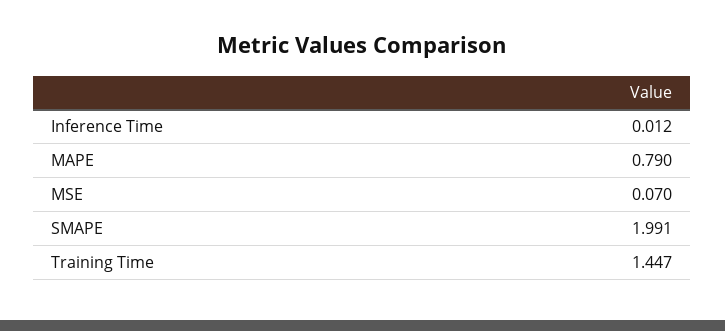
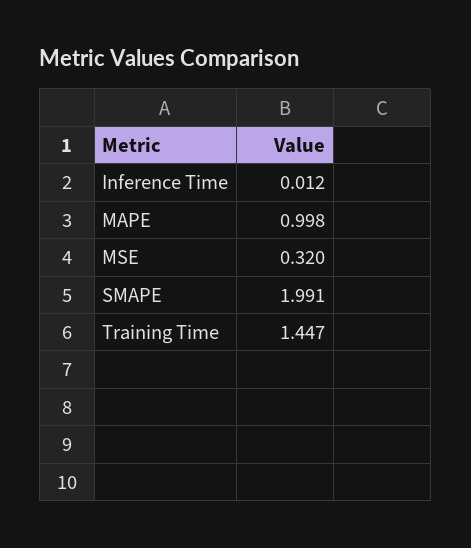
  {
    "Inference Time": 0.012,
-   "MAPE": 0.79,
+   "MAPE": 0.998,
-   "MSE": 0.07,
+   "MSE": 0.32,
    "SMAPE": 1.991,
    "Training Time": 1.447
  }

